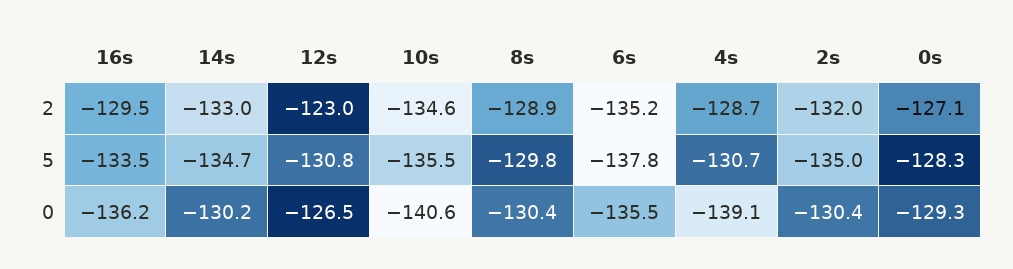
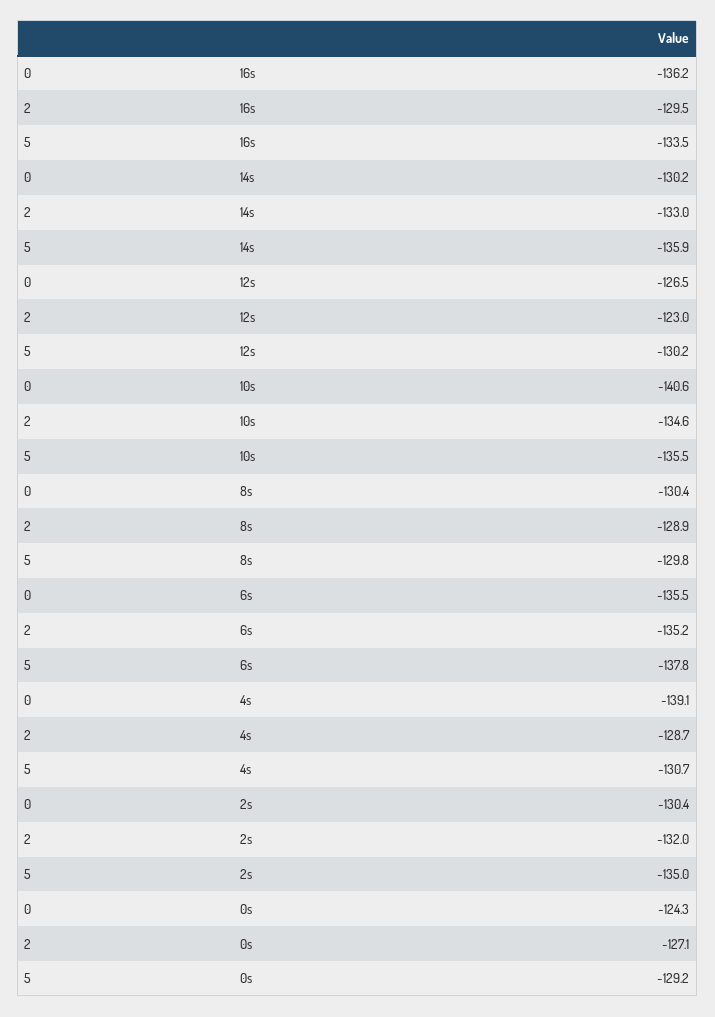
  {
    "16s": {
      "2": -129.5,
      "5": -133.5,
      "0": -136.2
    },
    "14s": {
      "2": -133,
-     "5": -134.7,
+     "5": -135.9,
      "0": -130.2
    },
    "12s": {
      "2": -123,
-     "5": -130.8,
+     "5": -130.2,
      "0": -126.5
    },
    "10s": {
      "2": -134.6,
      "5": -135.5,
      "0": -140.6
    },
    "8s": {
      "2": -128.9,
      "5": -129.8,
      "0": -130.4
    },
    "6s": {
      "2": -135.2,
      "5": -137.8,
      "0": -135.5
    },
    "4s": {
      "2": -128.7,
      "5": -130.7,
      "0": -139.1
    },
    "2s": {
      "2": -132,
      "5": -135,
      "0": -130.4
    },
    "0s": {
      "2": -127.1,
-     "5": -128.3,
+     "5": -129.2,
-     "0": -129.3
+     "0": -124.3
    }
  }

